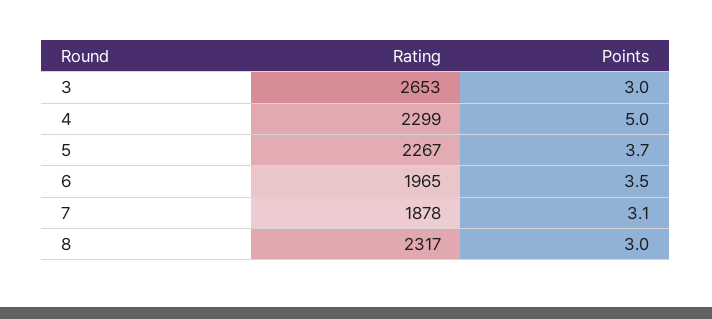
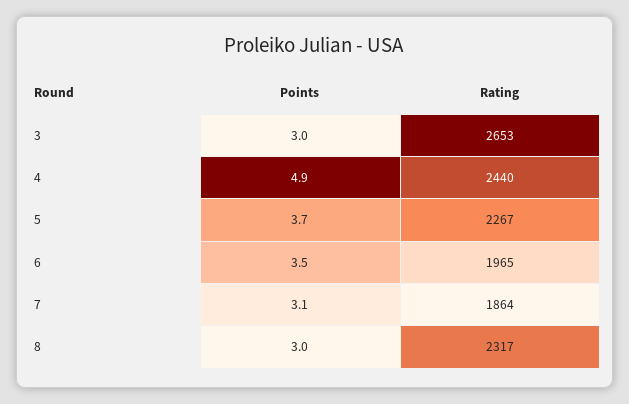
  {
    "Rating": {
      "3": 2653,
-     "4": 2299,
+     "4": 2440,
      "5": 2267,
      "6": 1965,
-     "7": 1878,
+     "7": 1864,
      "8": 2317
    },
    "Points": {
      "3": 3,
-     "4": 5,
+     "4": 4.9,
      "5": 3.7,
      "6": 3.5,
      "7": 3.1,
      "8": 3
    }
  }

